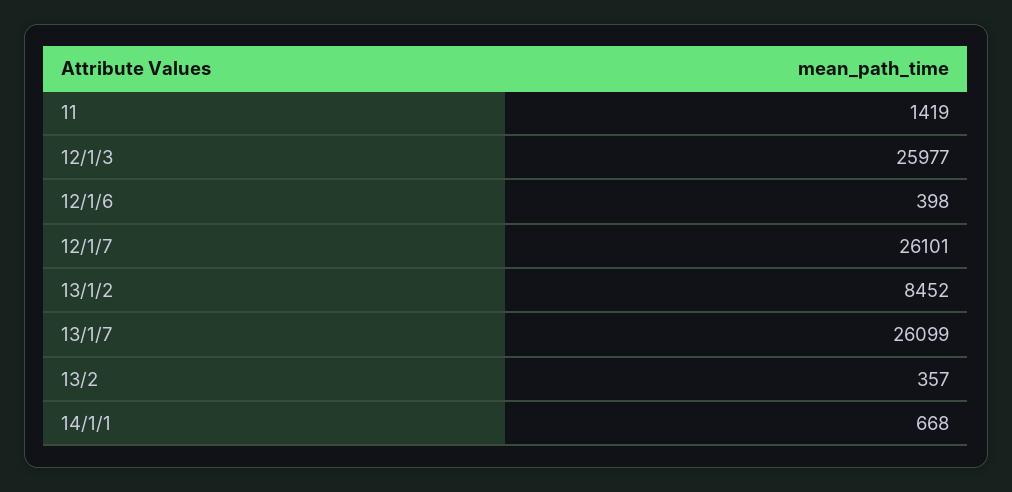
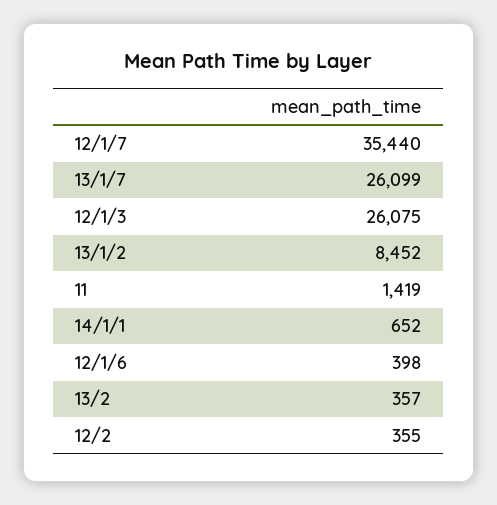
  {
    "11": 1419,
-   "12/1/3": 25977,
+   "12/1/3": 26075,
    "12/1/6": 398,
-   "12/1/7": 26101,
+   "12/1/7": 35440,
    "13/1/2": 8452,
    "13/1/7": 26099,
    "13/2": 357,
-   "14/1/1": 668
+   "14/1/1": 652,
+   "12/2": 355
  }

